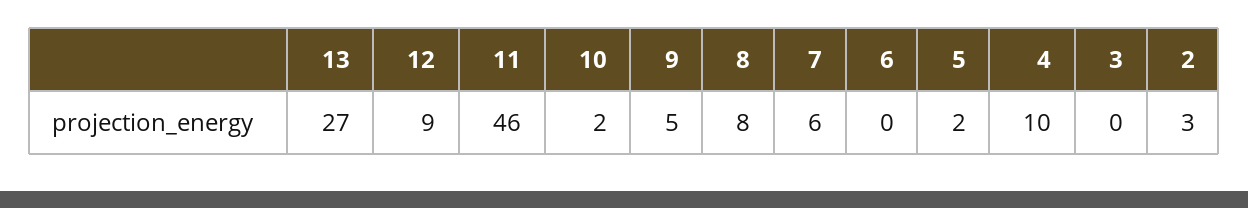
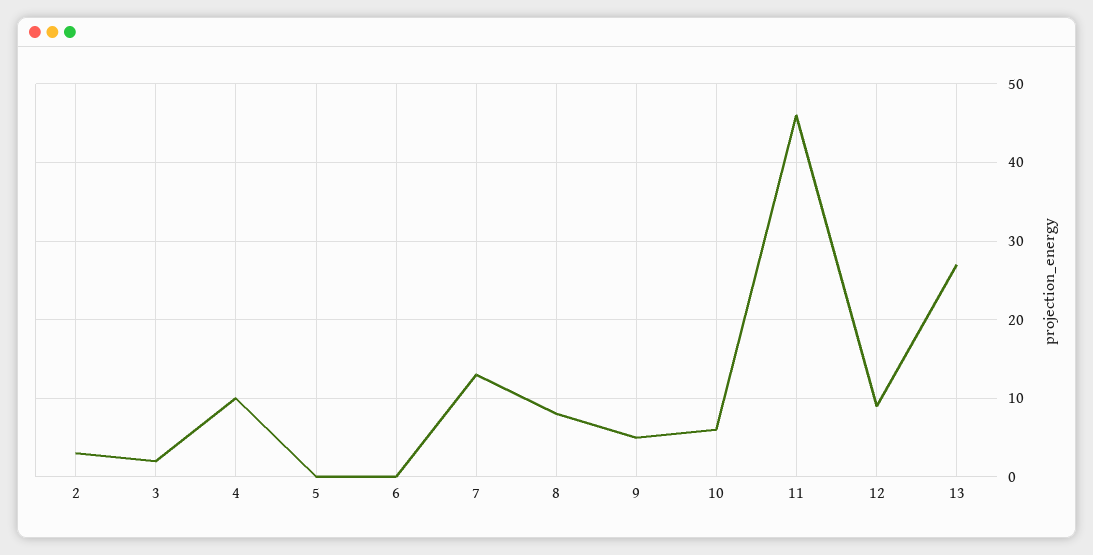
  {
    "13": 27,
    "12": 9,
    "11": 46,
-   "10": 2,
+   "10": 6,
    "9": 5,
    "8": 8,
-   "7": 6,
+   "7": 13,
    "6": 0,
-   "5": 2,
+   "5": 0,
    "4": 10,
-   "3": 0,
+   "3": 2,
    "2": 3
  }

